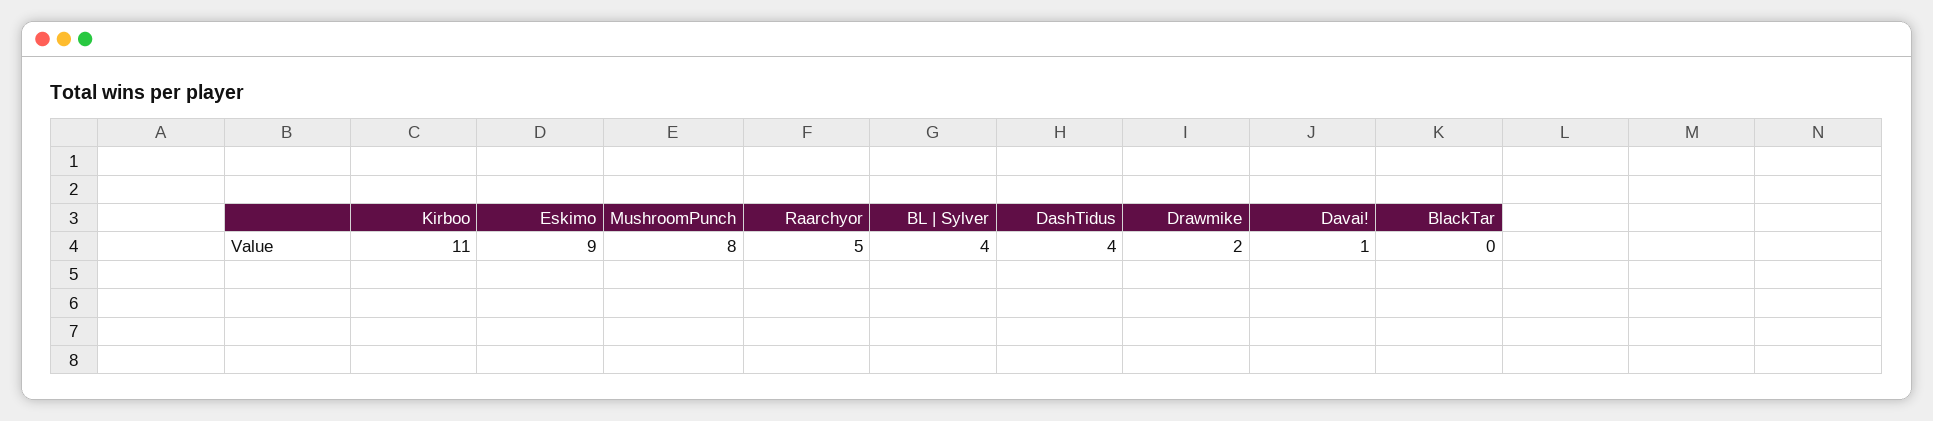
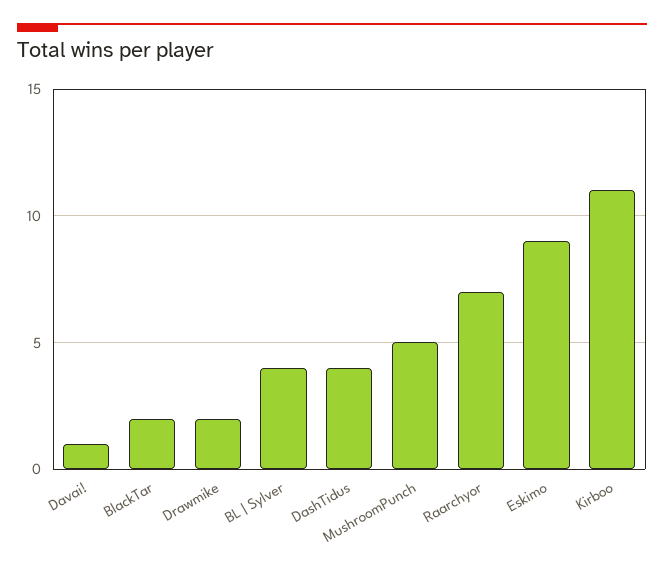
  {
    "Kirboo": 11,
    "Eskimo": 9,
-   "MushroomPunch": 8,
+   "MushroomPunch": 5,
-   "Raarchyor": 5,
+   "Raarchyor": 7,
    "BL | Sylver": 4,
    "DashTidus": 4,
    "Drawmike": 2,
    "Davai!": 1,
-   "BlackTar": 0
+   "BlackTar": 2
  }

